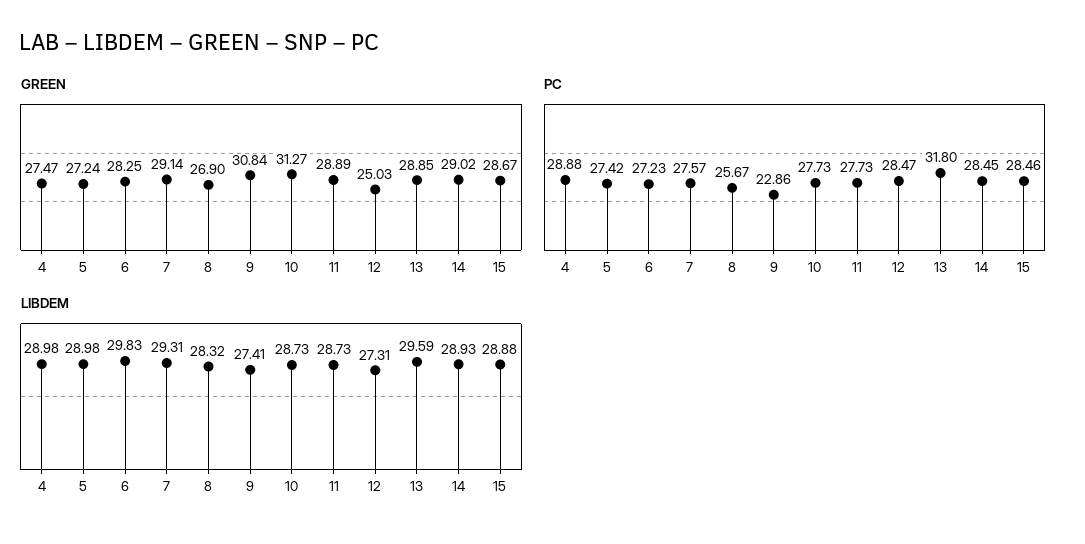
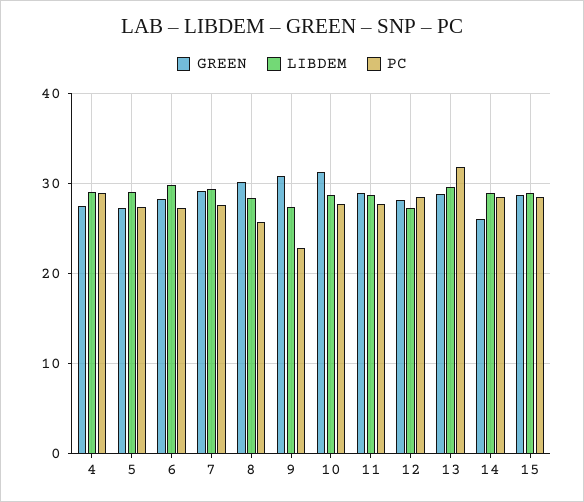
  {
    "GREEN": {
      "4": 27.47,
      "5": 27.24,
      "6": 28.25,
      "7": 29.14,
-     "8": 26.9,
+     "8": 30,
      "9": 30.84,
      "10": 31.27,
      "11": 28.89,
-     "12": 25.03,
+     "12": 28,
      "13": 28.85,
-     "14": 29.02,
+     "14": 26,
      "15": 28.67
    },
    "PC": {
      "4": 28.88,
      "5": 27.42,
      "6": 27.23,
      "7": 27.57,
      "8": 25.67,
      "9": 22.86,
      "10": 27.73,
      "11": 27.73,
      "12": 28.47,
      "13": 31.8,
      "14": 28.45,
      "15": 28.46
    },
    "LIBDEM": {
      "4": 28.98,
      "5": 28.98,
      "6": 29.83,
      "7": 29.31,
      "8": 28.32,
      "9": 27.41,
      "10": 28.73,
      "11": 28.73,
      "12": 27.31,
      "13": 29.59,
      "14": 28.93,
      "15": 28.88
    }
  }

